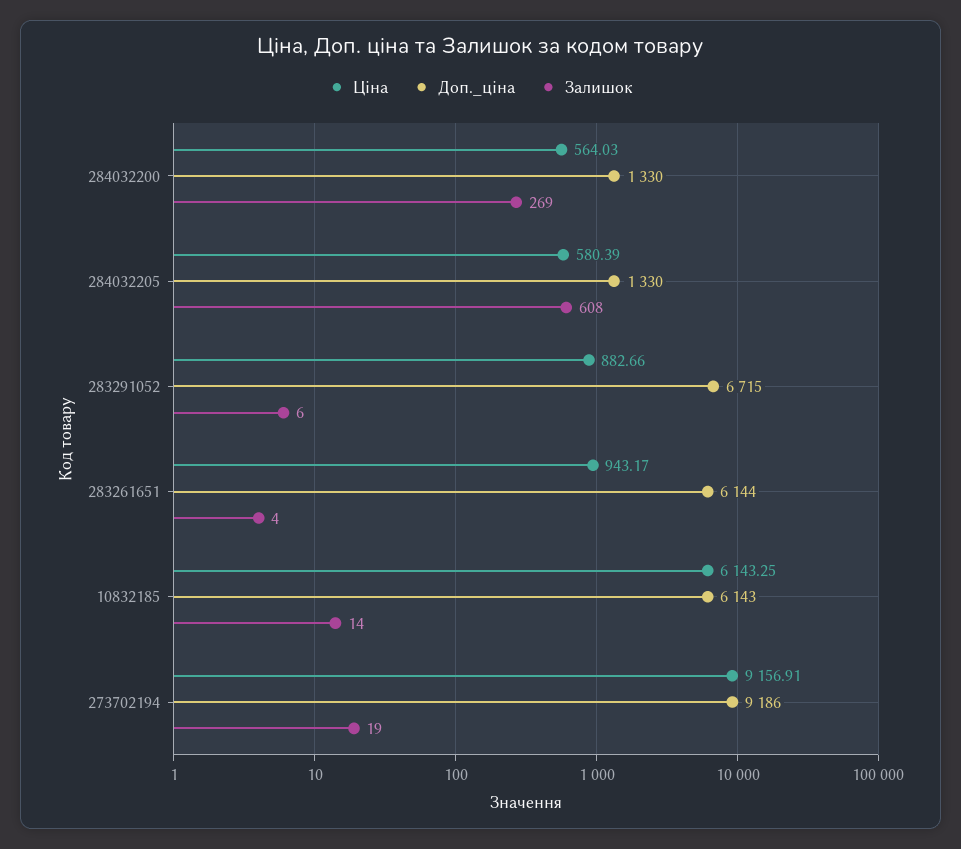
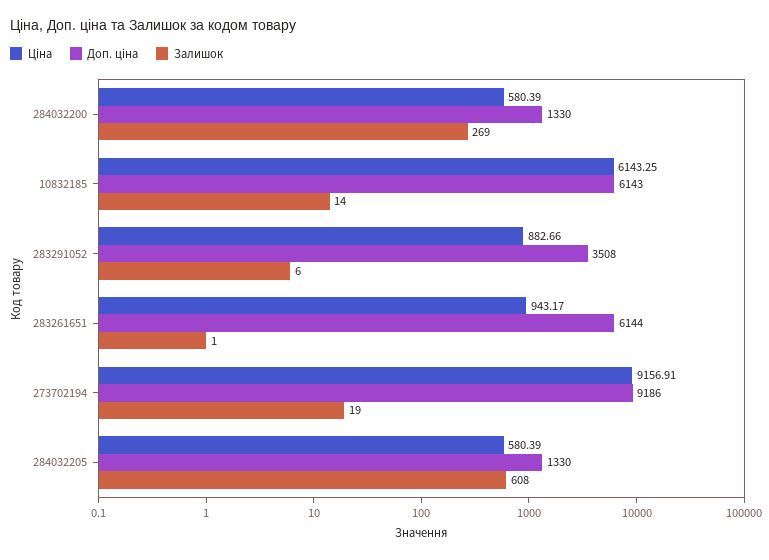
  {
    "Ціна": {
-     "284032200": 564.03,
+     "284032200": 580.39,
      "284032205": 580.39,
      "283291052": 882.66,
      "283261651": 943.17,
      "10832185": 6143.25,
      "273702194": 9156.91
    },
    "Доп._ціна": {
      "284032200": 1330,
      "284032205": 1330,
-     "283291052": 6715,
+     "283291052": 3508,
      "283261651": 6144,
      "10832185": 6143,
      "273702194": 9186
    },
    "Залишок": {
      "284032200": 269,
      "284032205": 608,
      "283291052": 6,
-     "283261651": 4,
+     "283261651": 1,
      "10832185": 14,
      "273702194": 19
    }
  }

